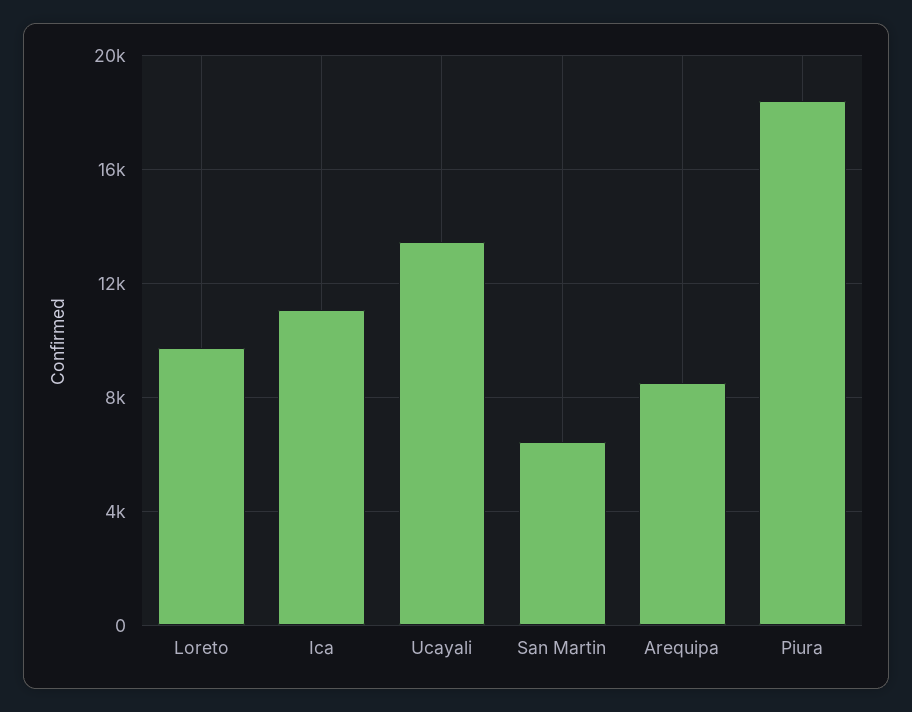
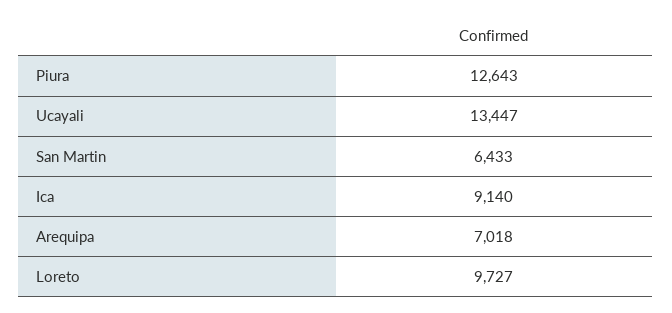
  {
    "Loreto": 9727,
-   "Ica": 11000,
+   "Ica": 9140,
    "Ucayali": 13447,
    "San Martin": 6433,
-   "Arequipa": 8500,
+   "Arequipa": 7018,
-   "Piura": 18500
+   "Piura": 12643
  }

